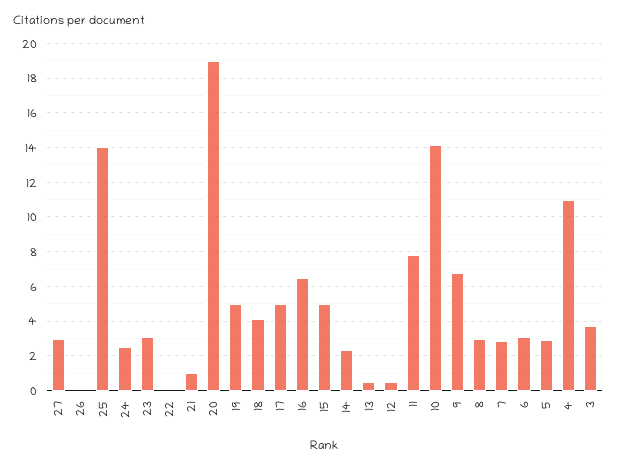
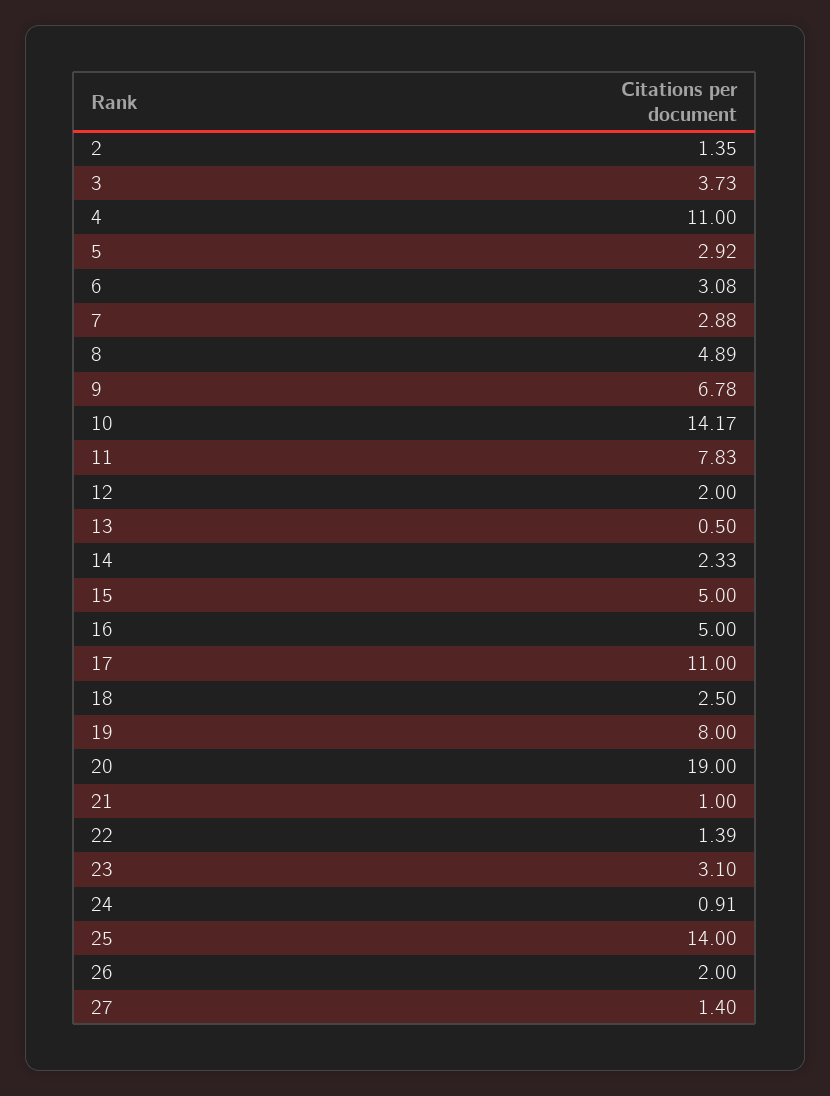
  {
-   "27": 3,
+   "27": 1.4,
-   "26": 0,
+   "26": 2,
    "25": 14,
-   "24": 2.5,
+   "24": 0.91,
    "23": 3.1,
-   "22": 0,
+   "22": 1.39,
    "21": 1,
    "20": 19,
-   "19": 5,
+   "19": 8,
-   "18": 4,
+   "18": 2.5,
-   "17": 5,
+   "17": 11,
-   "16": 6.5,
+   "16": 5,
    "15": 5,
    "14": 2.33,
    "13": 0.5,
-   "12": 0.5,
+   "12": 2,
    "11": 7.83,
    "10": 14.17,
    "9": 6.78,
-   "8": 3,
+   "8": 4.89,
    "7": 2.88,
    "6": 3.08,
    "5": 2.92,
    "4": 11,
-   "3": 3.73
+   "3": 3.73,
+   "2": 1.35
  }

